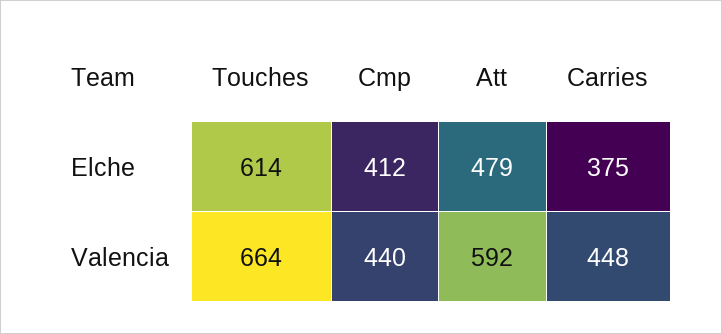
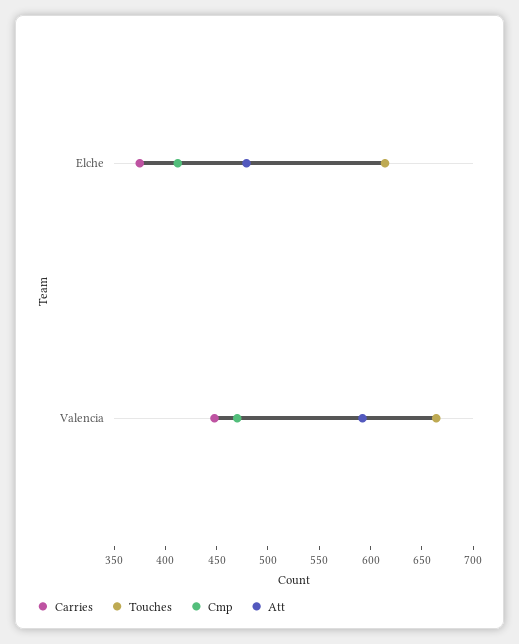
  {
    "Touches": {
      "Elche": 614,
      "Valencia": 664
    },
    "Cmp": {
      "Elche": 412,
-     "Valencia": 440
+     "Valencia": 470
    },
    "Att": {
      "Elche": 479,
      "Valencia": 592
    },
    "Carries": {
      "Elche": 375,
      "Valencia": 448
    }
  }

